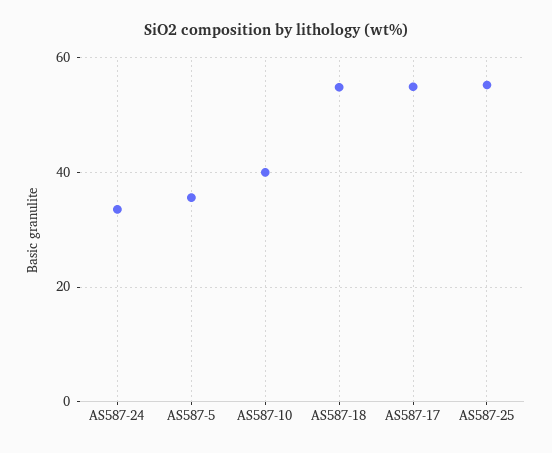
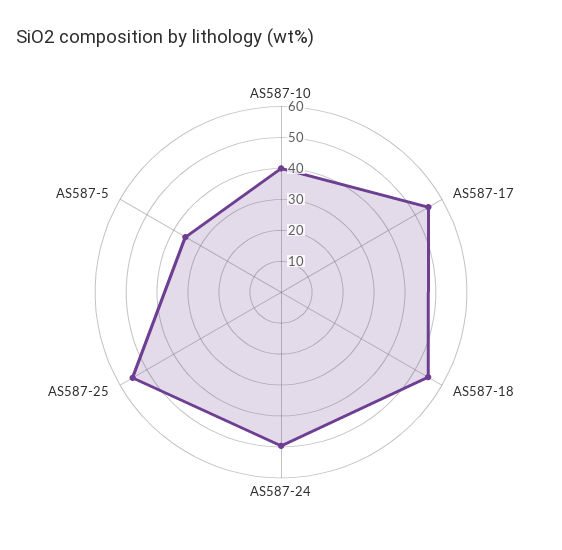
  {
-   "AS587-24": 34,
+   "AS587-24": 50,
    "AS587-5": 36,
    "AS587-10": 40,
    "AS587-18": 54,
    "AS587-17": 54,
    "AS587-25": 56
  }

